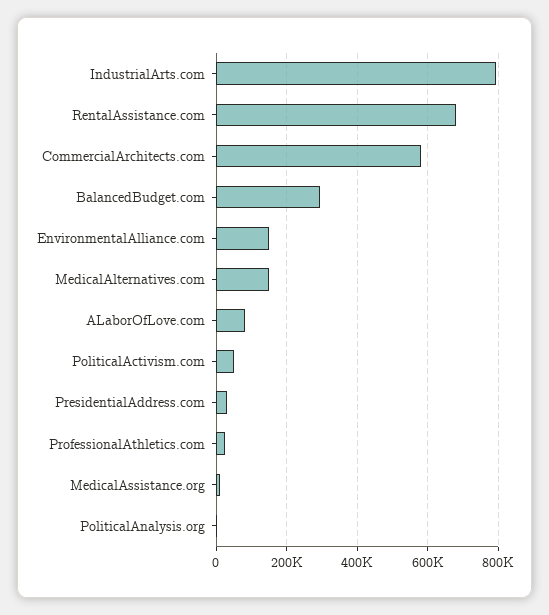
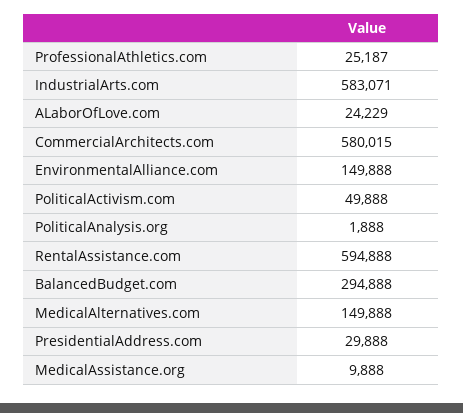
  {
-   "IndustrialArts.com": 800000,
+   "IndustrialArts.com": 583071,
-   "RentalAssistance.com": 680000,
+   "RentalAssistance.com": 594888,
    "CommercialArchitects.com": 580015,
    "BalancedBudget.com": 294888,
    "EnvironmentalAlliance.com": 149888,
    "MedicalAlternatives.com": 149888,
-   "ALaborOfLove.com": 80000,
+   "ALaborOfLove.com": 24229,
    "PoliticalActivism.com": 49888,
    "PresidentialAddress.com": 29888,
    "ProfessionalAthletics.com": 25187,
    "MedicalAssistance.org": 9888,
    "PoliticalAnalysis.org": 1888
  }

